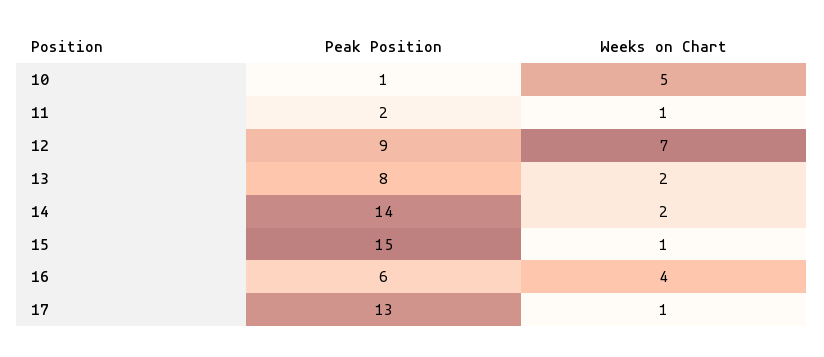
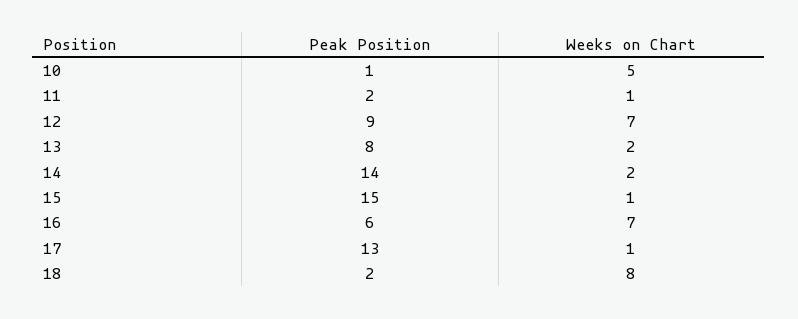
  {
    "Peak Position": {
      "10": 1,
      "11": 2,
      "12": 9,
      "13": 8,
      "14": 14,
      "15": 15,
      "16": 6,
-     "17": 13
+     "17": 13,
+     "18": 2
    },
    "Weeks on Chart": {
      "10": 5,
      "11": 1,
      "12": 7,
      "13": 2,
      "14": 2,
      "15": 1,
-     "16": 4,
+     "16": 7,
-     "17": 1
+     "17": 1,
+     "18": 8
    }
  }

